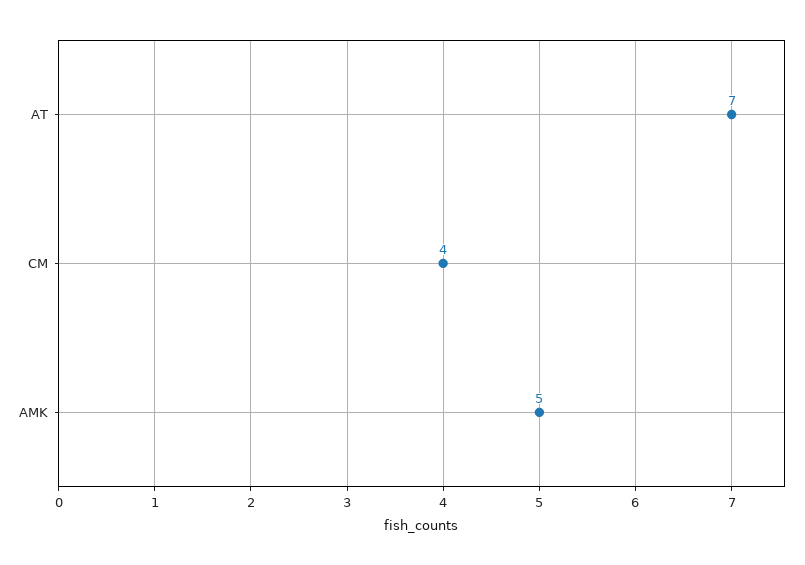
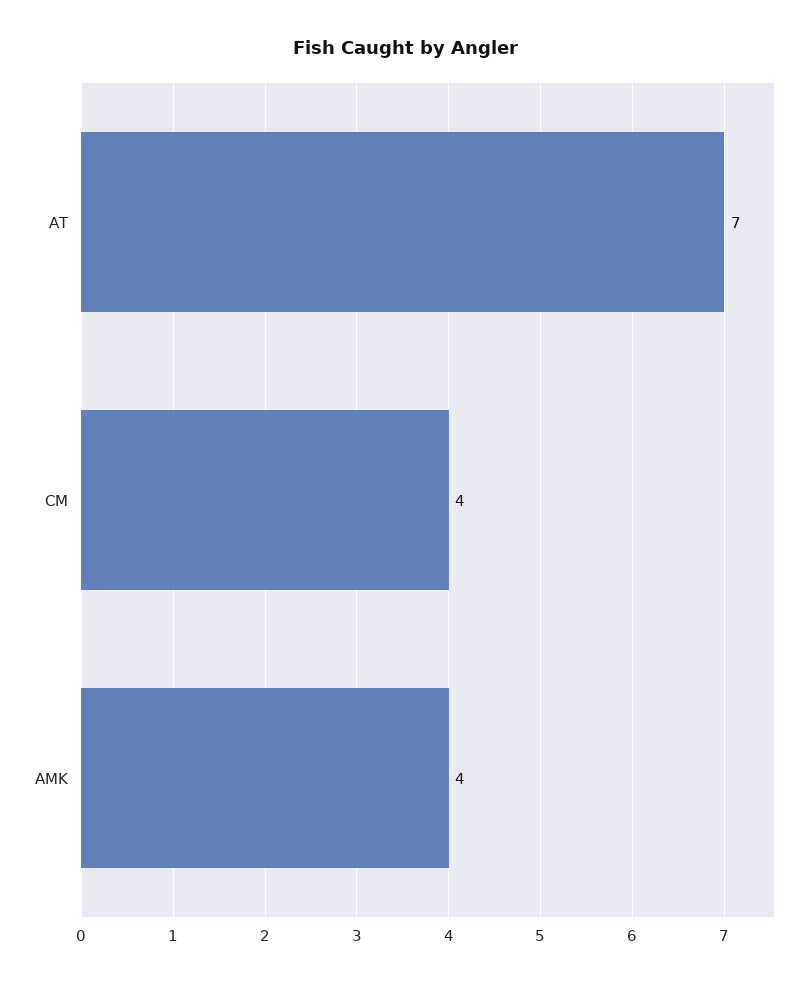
  {
    "AT": 7,
    "CM": 4,
-   "AMK": 5
+   "AMK": 4
  }

